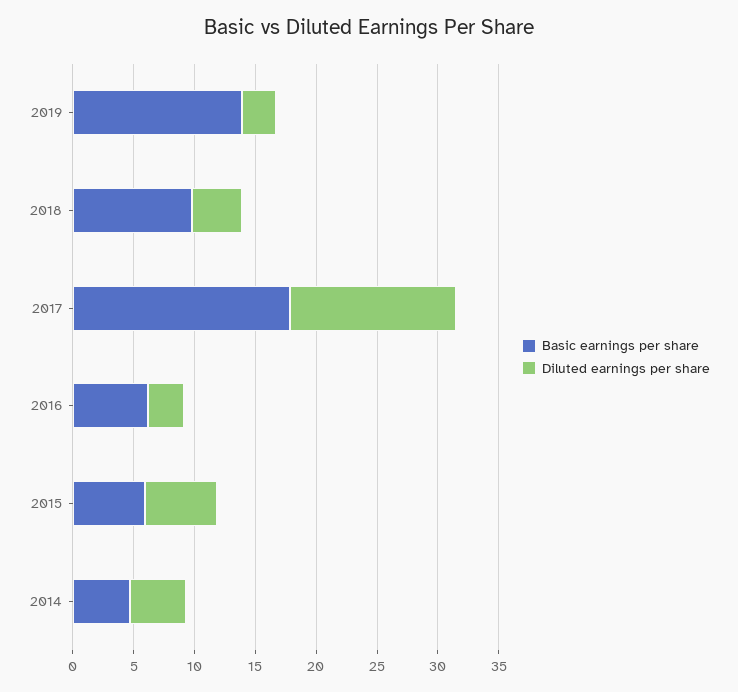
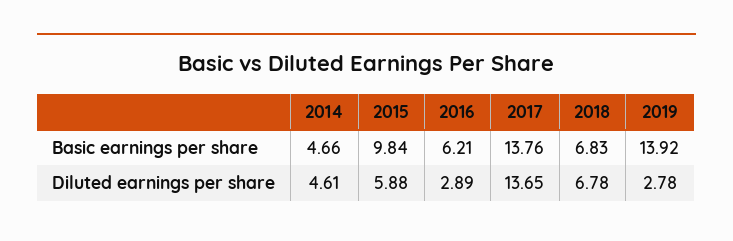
  {
    "Basic earnings per share": {
      "2019": 13.92,
-     "2018": 10,
+     "2018": 6.83,
-     "2017": 18,
+     "2017": 13.76,
      "2016": 6.21,
-     "2015": 6,
+     "2015": 9.84,
      "2014": 4.66
    },
    "Diluted earnings per share": {
      "2019": 2.78,
-     "2018": 4,
+     "2018": 6.78,
      "2017": 13.65,
      "2016": 2.89,
      "2015": 5.88,
      "2014": 4.61
    }
  }

